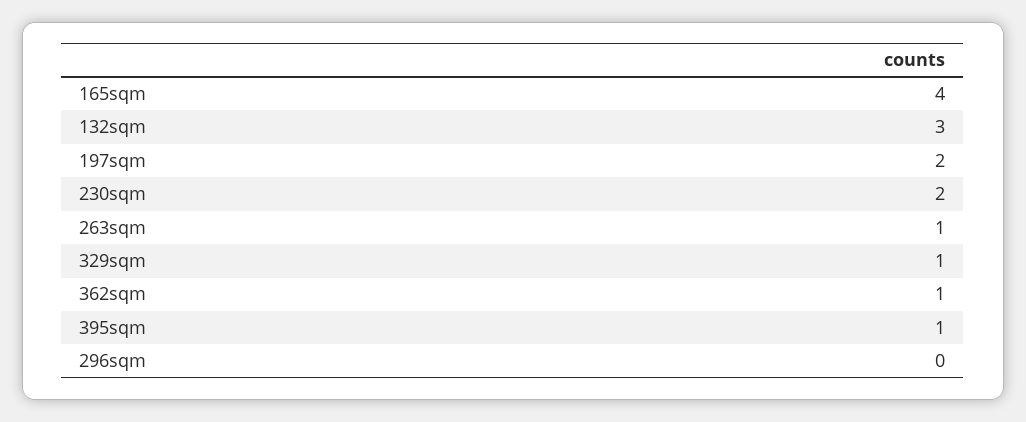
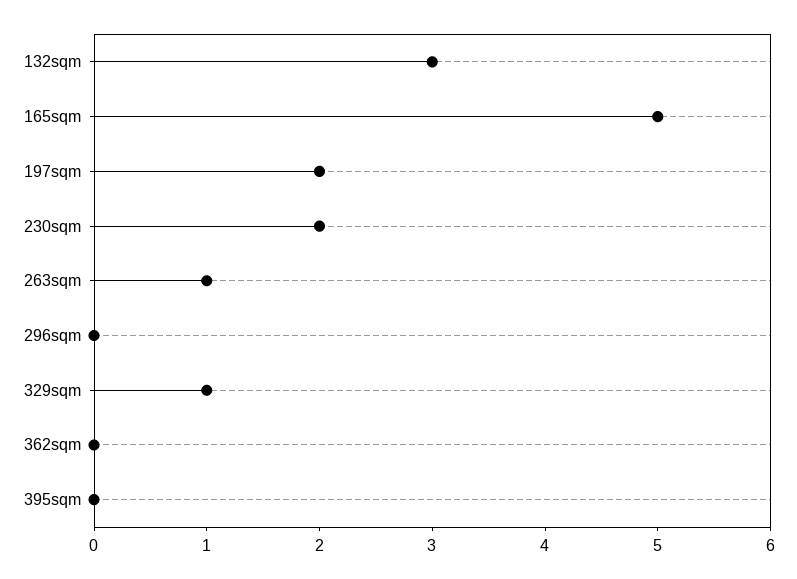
  {
-   "165sqm": 4,
+   "165sqm": 5,
    "132sqm": 3,
    "197sqm": 2,
    "230sqm": 2,
    "263sqm": 1,
    "329sqm": 1,
-   "362sqm": 1,
+   "362sqm": 0,
-   "395sqm": 1,
+   "395sqm": 0,
    "296sqm": 0
  }

